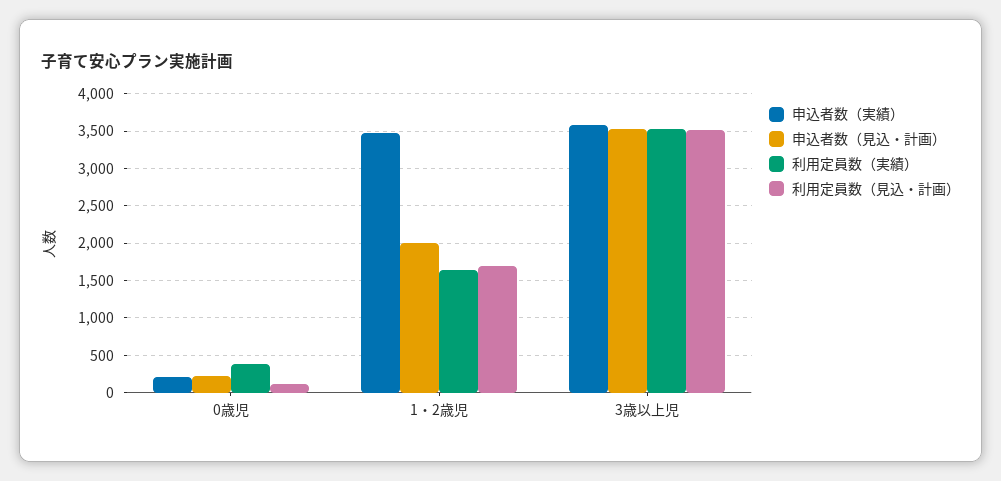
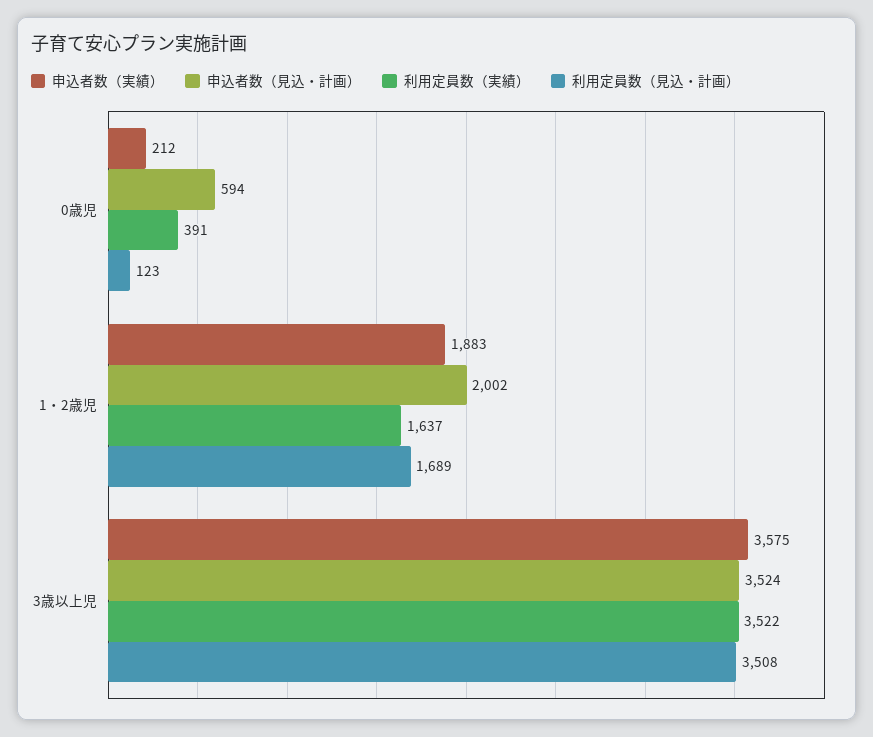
  {
    "申込者数（実績）": {
      "0歳児": 212,
-     "1・2歳児": 3500,
+     "1・2歳児": 1883,
      "3歳以上児": 3575
    },
    "申込者数（見込・計画）": {
-     "0歳児": 200,
+     "0歳児": 594,
      "1・2歳児": 2002,
      "3歳以上児": 3524
    },
    "利用定員数（実績）": {
      "0歳児": 391,
      "1・2歳児": 1637,
      "3歳以上児": 3522
    },
    "利用定員数（見込・計画）": {
      "0歳児": 123,
      "1・2歳児": 1689,
      "3歳以上児": 3508
    }
  }

